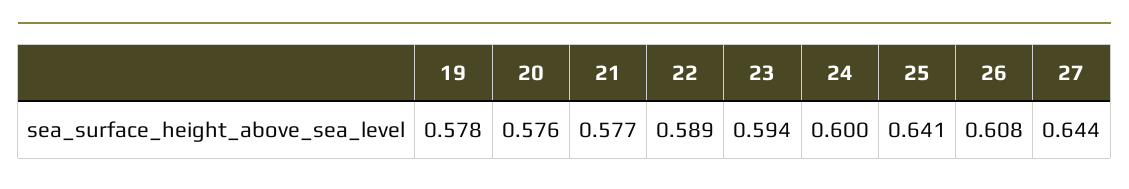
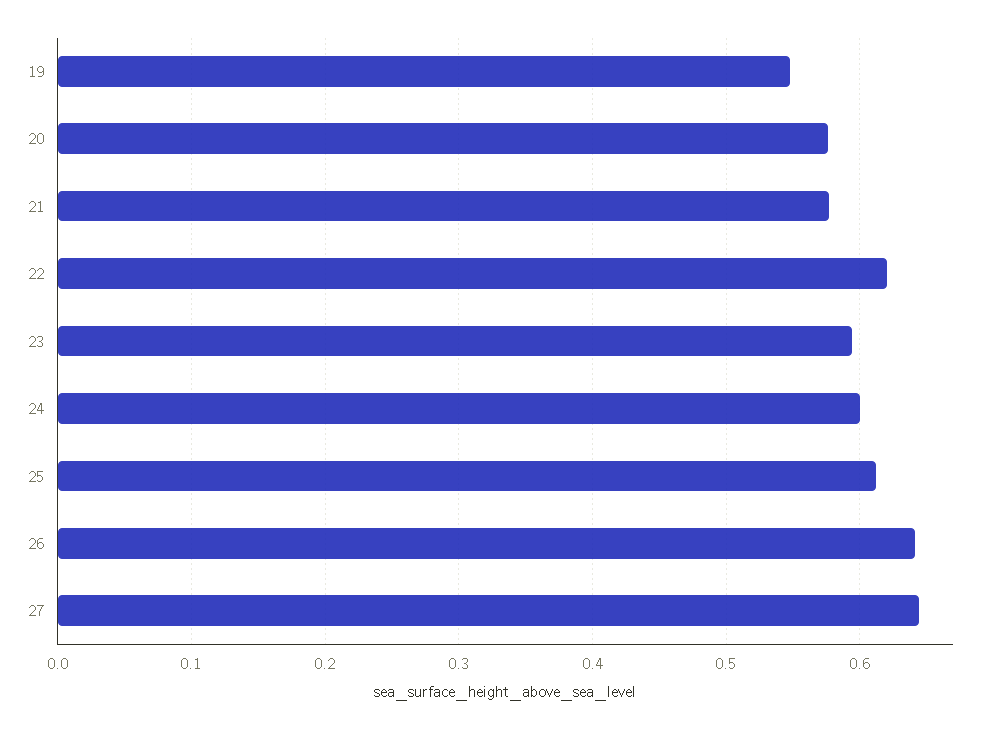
  {
-   "19": 0.578,
+   "19": 0.55,
    "20": 0.576,
    "21": 0.577,
-   "22": 0.589,
+   "22": 0.62,
    "23": 0.594,
    "24": 0.6,
-   "25": 0.641,
+   "25": 0.61,
-   "26": 0.608,
+   "26": 0.64,
    "27": 0.644
  }

